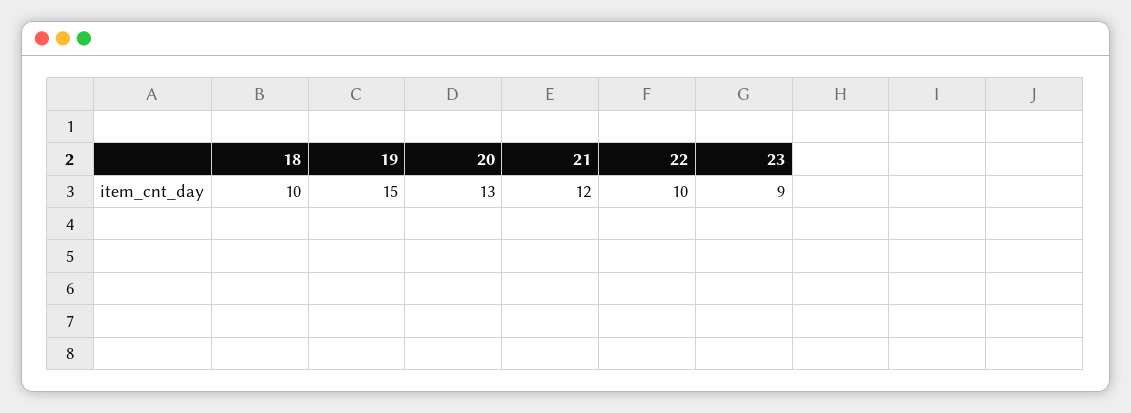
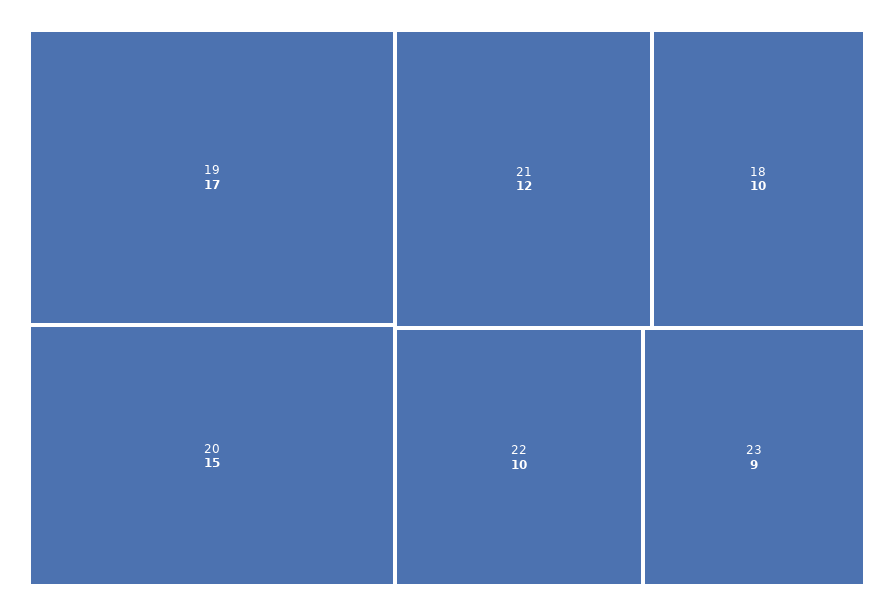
  {
    "18": 10,
-   "19": 15,
+   "19": 17,
-   "20": 13,
+   "20": 15,
    "21": 12,
    "22": 10,
    "23": 9
  }

